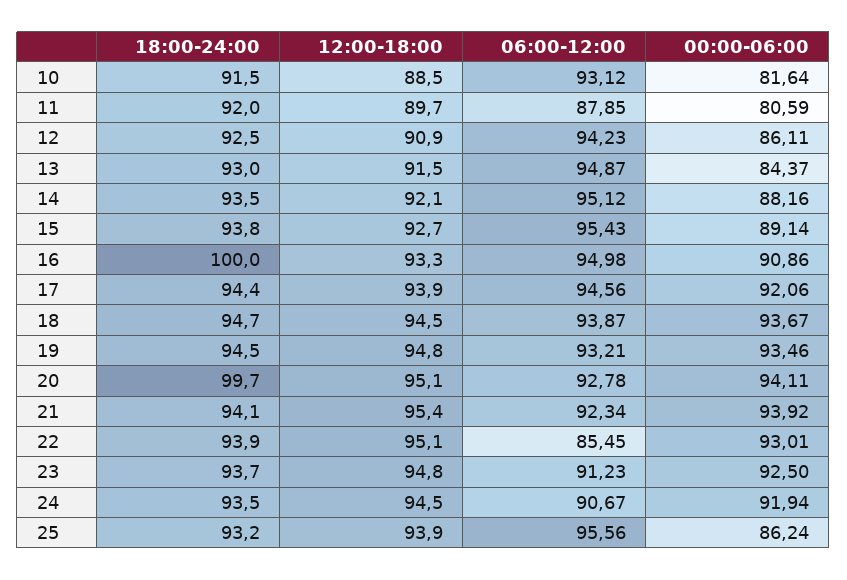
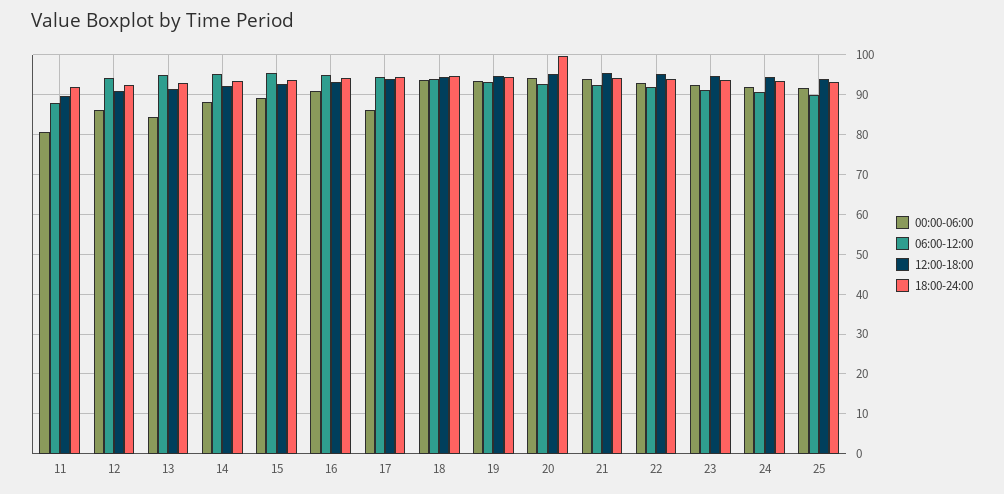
  {
    "18:00-24:00": {
-     "10": 91.5,
      "11": 92,
      "12": 92.5,
      "13": 93,
      "14": 93.5,
      "15": 93.8,
-     "16": 100,
+     "16": 94,
      "17": 94.4,
      "18": 94.7,
      "19": 94.5,
      "20": 99.7,
      "21": 94.1,
      "22": 93.9,
      "23": 93.7,
      "24": 93.5,
      "25": 93.2
    },
    "12:00-18:00": {
-     "10": 88.5,
      "11": 89.7,
      "12": 90.9,
      "13": 91.5,
      "14": 92.1,
      "15": 92.7,
      "16": 93.3,
      "17": 93.9,
      "18": 94.5,
      "19": 94.8,
      "20": 95.1,
      "21": 95.4,
      "22": 95.1,
      "23": 94.8,
      "24": 94.5,
      "25": 93.9
    },
    "06:00-12:00": {
-     "10": 93.12,
      "11": 87.85,
      "12": 94.23,
      "13": 94.87,
      "14": 95.12,
      "15": 95.43,
      "16": 94.98,
      "17": 94.56,
      "18": 93.87,
      "19": 93.21,
      "20": 92.78,
      "21": 92.34,
-     "22": 85.45,
+     "22": 92,
      "23": 91.23,
      "24": 90.67,
-     "25": 95.56
+     "25": 90
    },
    "00:00-06:00": {
-     "10": 81.64,
      "11": 80.59,
      "12": 86.11,
      "13": 84.37,
      "14": 88.16,
      "15": 89.14,
      "16": 90.86,
-     "17": 92.06,
+     "17": 86,
      "18": 93.67,
      "19": 93.46,
      "20": 94.11,
      "21": 93.92,
      "22": 93.01,
      "23": 92.5,
      "24": 91.94,
-     "25": 86.24
+     "25": 92
    }
  }

